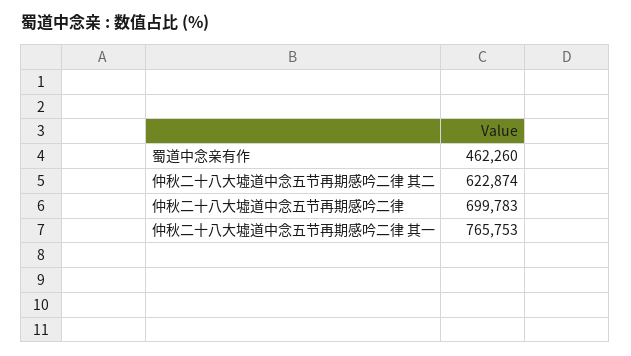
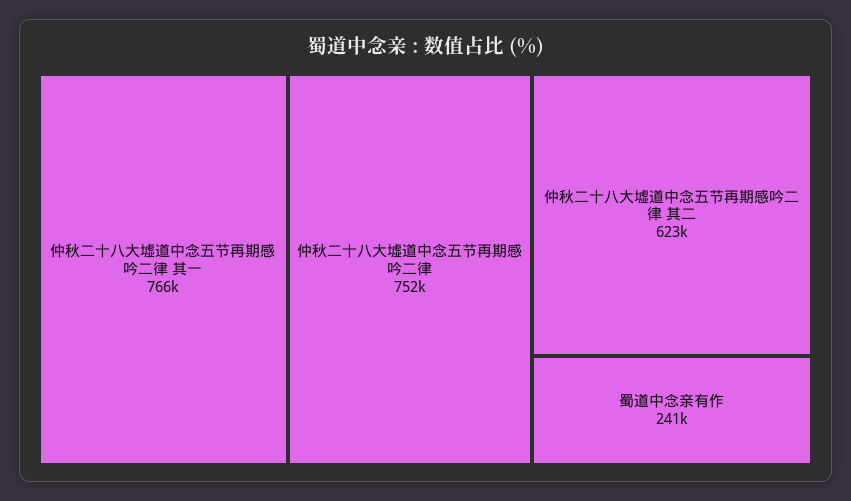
  {
-   "蜀道中念亲有作": 462260,
+   "蜀道中念亲有作": 241000,
    "仲秋二十八大墟道中念五节再期感吟二律 其二": 622874,
-   "仲秋二十八大墟道中念五节再期感吟二律": 699783,
+   "仲秋二十八大墟道中念五节再期感吟二律": 752000,
    "仲秋二十八大墟道中念五节再期感吟二律 其一": 765753
  }

